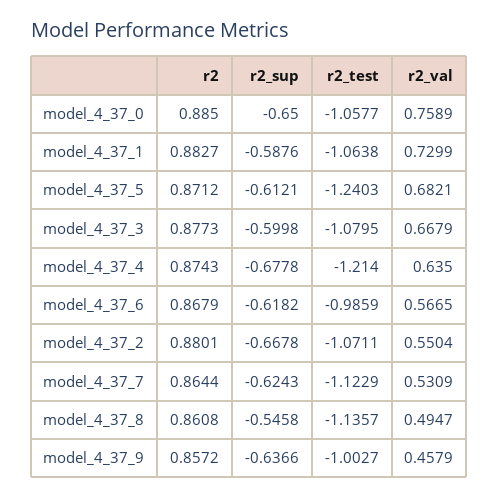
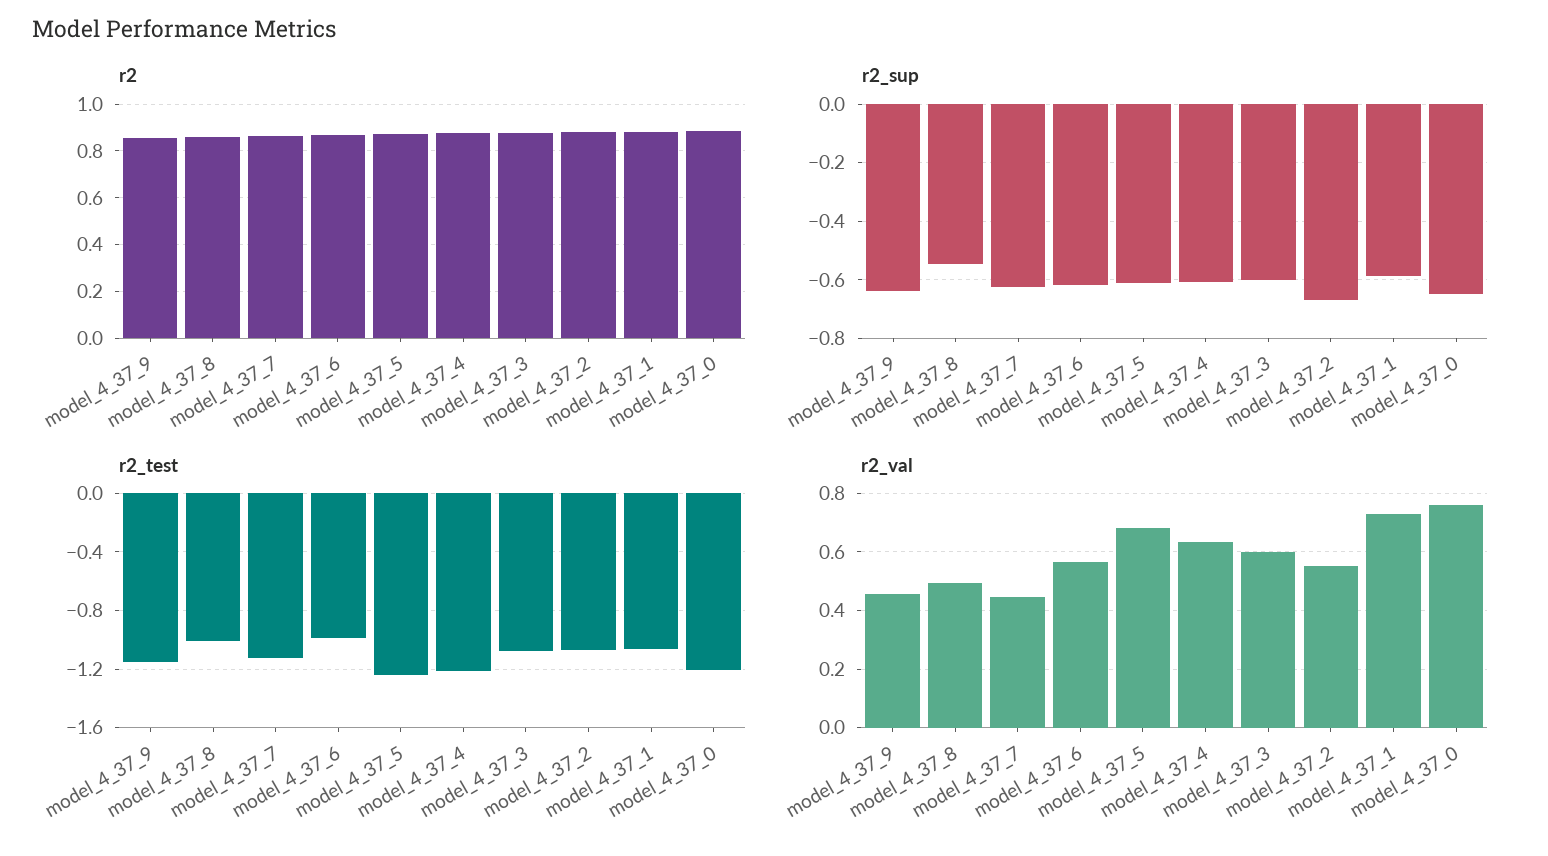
  {
    "r2": {
      "model_4_37_0": 0.885,
      "model_4_37_1": 0.8827,
      "model_4_37_5": 0.8712,
      "model_4_37_3": 0.8773,
      "model_4_37_4": 0.8743,
      "model_4_37_6": 0.8679,
      "model_4_37_2": 0.8801,
      "model_4_37_7": 0.8644,
      "model_4_37_8": 0.8608,
      "model_4_37_9": 0.8572
    },
    "r2_sup": {
      "model_4_37_0": -0.65,
      "model_4_37_1": -0.5876,
      "model_4_37_5": -0.6121,
      "model_4_37_3": -0.5998,
-     "model_4_37_4": -0.6778,
+     "model_4_37_4": -0.6,
      "model_4_37_6": -0.6182,
      "model_4_37_2": -0.6678,
      "model_4_37_7": -0.6243,
      "model_4_37_8": -0.5458,
      "model_4_37_9": -0.6366
    },
    "r2_test": {
-     "model_4_37_0": -1.0577,
+     "model_4_37_0": -1.2,
      "model_4_37_1": -1.0638,
      "model_4_37_5": -1.2403,
      "model_4_37_3": -1.0795,
      "model_4_37_4": -1.214,
      "model_4_37_6": -0.9859,
      "model_4_37_2": -1.0711,
      "model_4_37_7": -1.1229,
-     "model_4_37_8": -1.1357,
+     "model_4_37_8": -1,
-     "model_4_37_9": -1.0027
+     "model_4_37_9": -1.15
    },
    "r2_val": {
      "model_4_37_0": 0.7589,
      "model_4_37_1": 0.7299,
      "model_4_37_5": 0.6821,
-     "model_4_37_3": 0.6679,
+     "model_4_37_3": 0.6,
      "model_4_37_4": 0.635,
      "model_4_37_6": 0.5665,
      "model_4_37_2": 0.5504,
-     "model_4_37_7": 0.5309,
+     "model_4_37_7": 0.45,
      "model_4_37_8": 0.4947,
      "model_4_37_9": 0.4579
    }
  }

